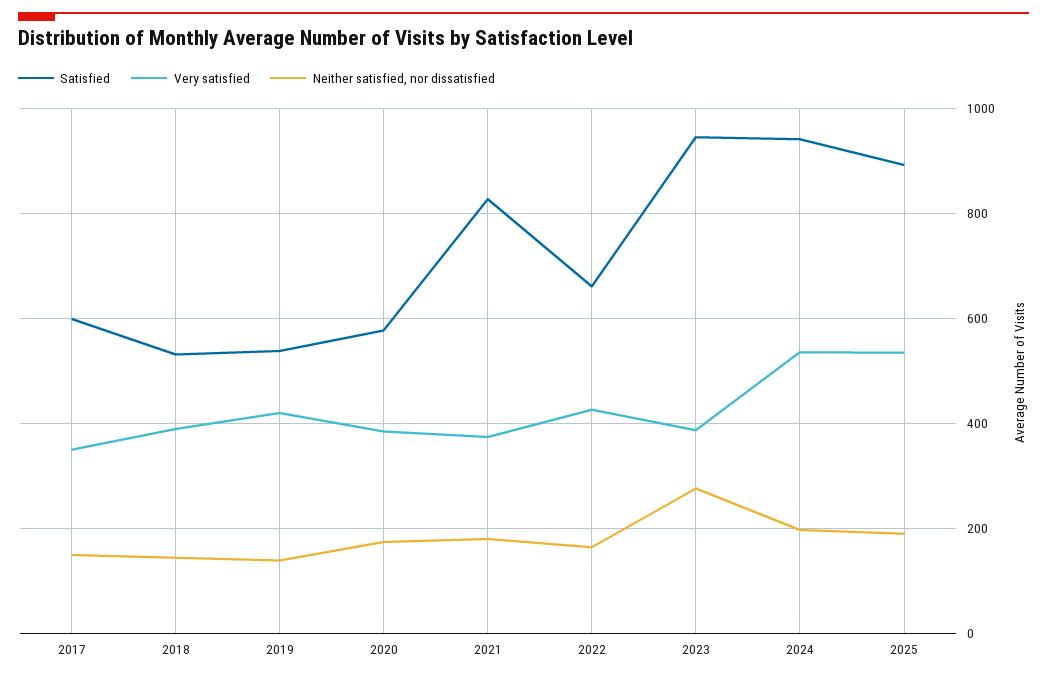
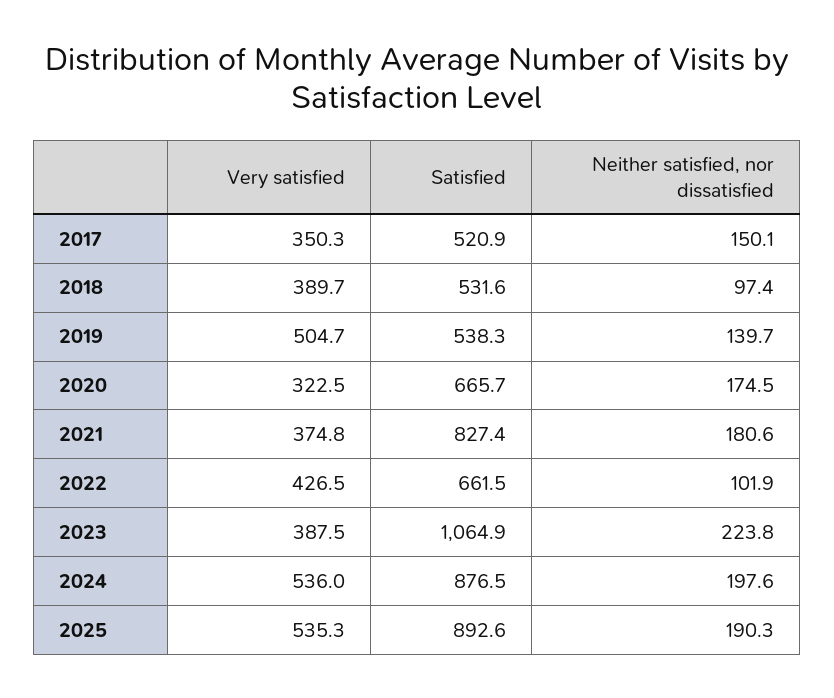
  {
    "Satisfied": {
-     "2017": 600,
+     "2017": 520.9,
      "2018": 531.6,
      "2019": 538.3,
-     "2020": 580,
+     "2020": 665.7,
      "2021": 827.4,
      "2022": 661.5,
-     "2023": 940,
+     "2023": 1064.9,
-     "2024": 940,
+     "2024": 876.5,
      "2025": 892.6
    },
    "Very satisfied": {
      "2017": 350.3,
      "2018": 389.7,
-     "2019": 420,
+     "2019": 504.7,
-     "2020": 380,
+     "2020": 322.5,
      "2021": 374.8,
      "2022": 426.5,
      "2023": 387.5,
      "2024": 536,
      "2025": 535.3
    },
    "Neither satisfied, nor dissatisfied": {
      "2017": 150.1,
-     "2018": 140,
+     "2018": 97.4,
      "2019": 139.7,
      "2020": 174.5,
      "2021": 180.6,
-     "2022": 160,
+     "2022": 101.9,
-     "2023": 280,
+     "2023": 223.8,
      "2024": 197.6,
      "2025": 190.3
    }
  }

